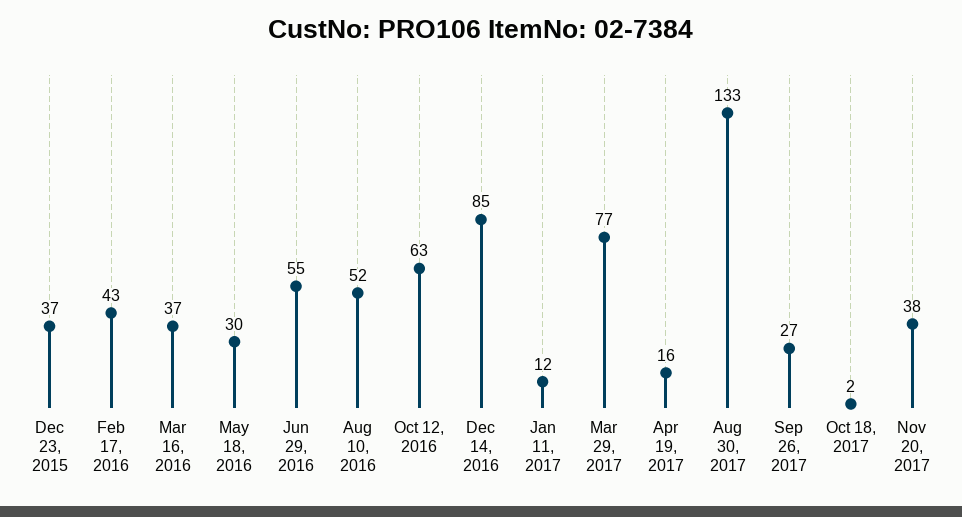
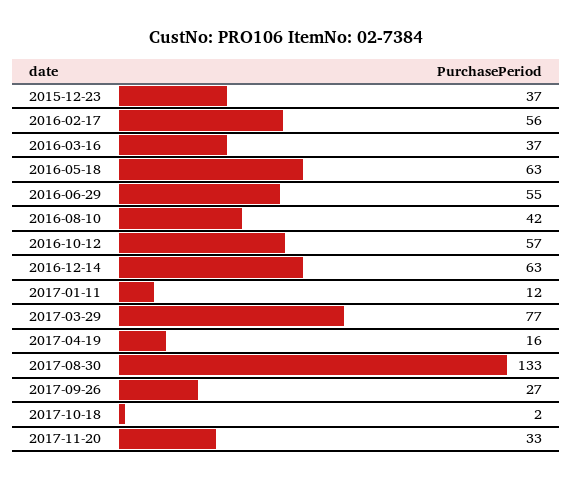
  {
    "Dec 23, 2015": 37,
-   "Feb 17, 2016": 43,
+   "Feb 17, 2016": 56,
    "Mar 16, 2016": 37,
-   "May 18, 2016": 30,
+   "May 18, 2016": 63,
    "Jun 29, 2016": 55,
-   "Aug 10, 2016": 52,
+   "Aug 10, 2016": 42,
-   "Oct 12, 2016": 63,
+   "Oct 12, 2016": 57,
-   "Dec 14, 2016": 85,
+   "Dec 14, 2016": 63,
    "Jan 11, 2017": 12,
    "Mar 29, 2017": 77,
    "Apr 19, 2017": 16,
    "Aug 30, 2017": 133,
    "Sep 26, 2017": 27,
    "Oct 18, 2017": 2,
-   "Nov 20, 2017": 38
+   "Nov 20, 2017": 33
  }

